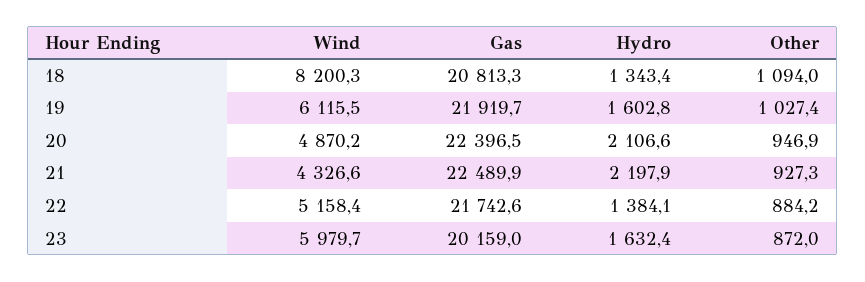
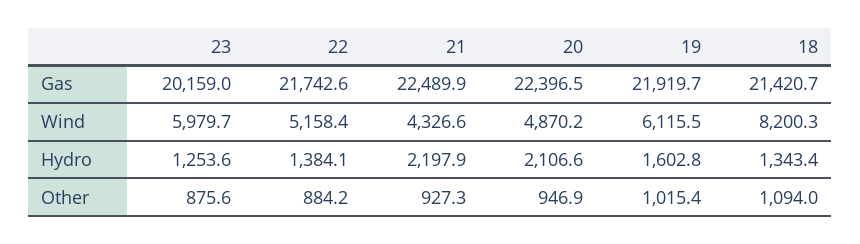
  {
    "Wind": {
      "18": 8200.3,
      "19": 6115.5,
      "20": 4870.2,
      "21": 4326.6,
      "22": 5158.4,
      "23": 5979.7
    },
    "Gas": {
-     "18": 20813.3,
+     "18": 21420.7,
      "19": 21919.7,
      "20": 22396.5,
      "21": 22489.9,
      "22": 21742.6,
      "23": 20159
    },
    "Hydro": {
      "18": 1343.4,
      "19": 1602.8,
      "20": 2106.6,
      "21": 2197.9,
      "22": 1384.1,
-     "23": 1632.4
+     "23": 1253.6
    },
    "Other": {
      "18": 1094,
-     "19": 1027.4,
+     "19": 1015.4,
      "20": 946.9,
      "21": 927.3,
      "22": 884.2,
-     "23": 872
+     "23": 875.6
    }
  }

